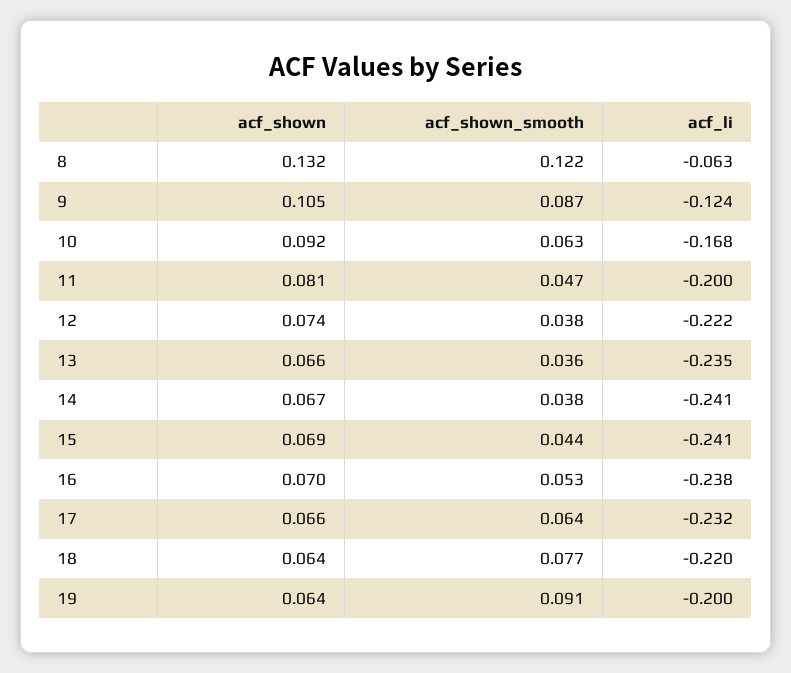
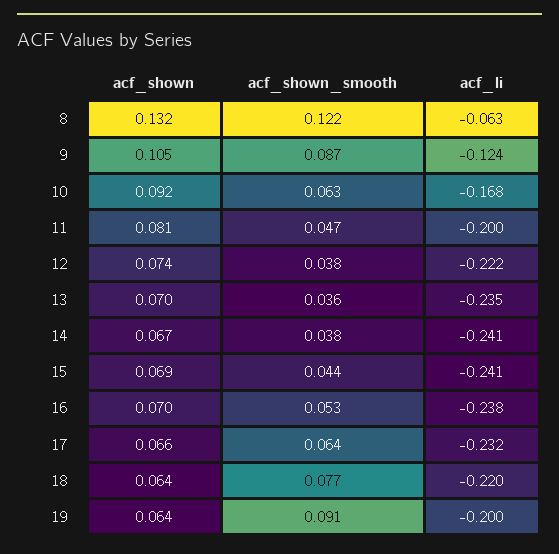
  {
    "acf_shown": {
      "8": 0.132,
      "9": 0.105,
      "10": 0.092,
      "11": 0.081,
      "12": 0.074,
-     "13": 0.066,
+     "13": 0.07,
      "14": 0.067,
      "15": 0.069,
      "16": 0.07,
      "17": 0.066,
      "18": 0.064,
      "19": 0.064
    },
    "acf_shown_smooth": {
      "8": 0.122,
      "9": 0.087,
      "10": 0.063,
      "11": 0.047,
      "12": 0.038,
      "13": 0.036,
      "14": 0.038,
      "15": 0.044,
      "16": 0.053,
      "17": 0.064,
      "18": 0.077,
      "19": 0.091
    },
    "acf_li": {
      "8": -0.063,
      "9": -0.124,
      "10": -0.168,
      "11": -0.2,
      "12": -0.222,
      "13": -0.235,
      "14": -0.241,
      "15": -0.241,
      "16": -0.238,
      "17": -0.232,
      "18": -0.22,
      "19": -0.2
    }
  }

